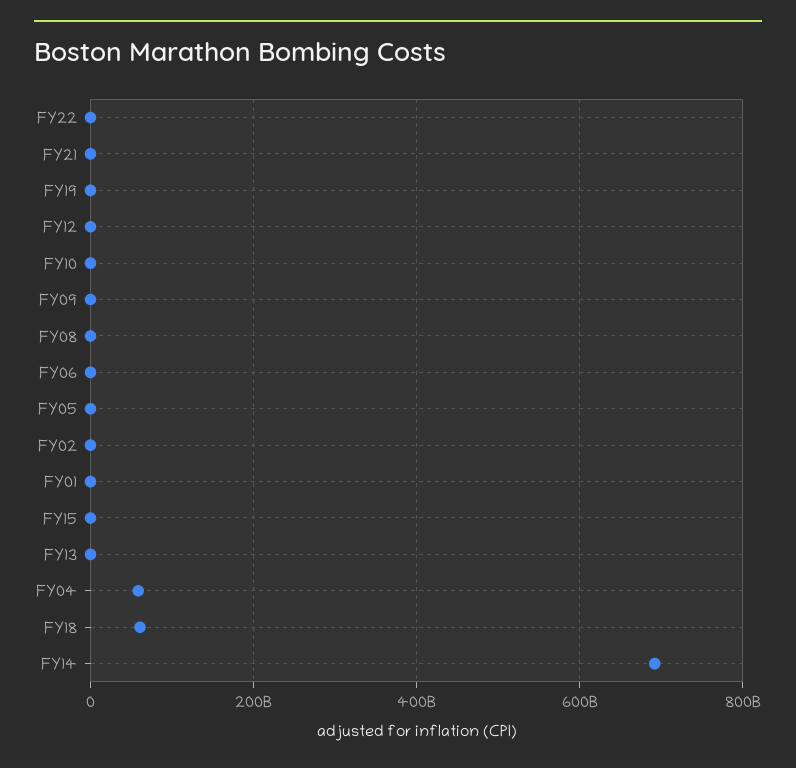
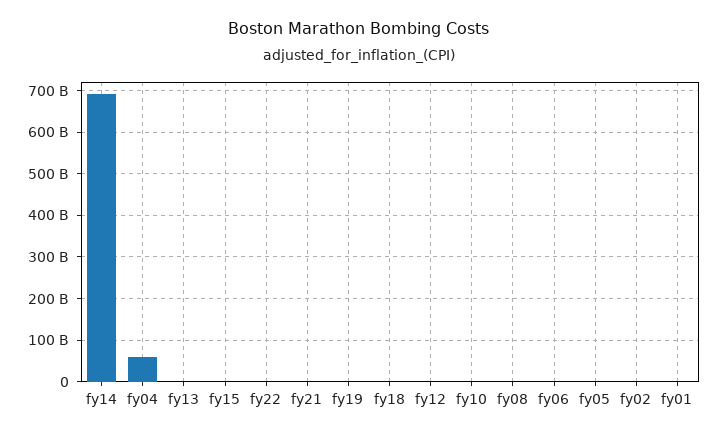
  {
    "FY22": 0,
    "FY21": 0,
    "FY19": 0,
    "FY12": 0,
    "FY10": 0,
-   "FY09": 0,
    "FY08": 0,
    "FY06": 0,
    "FY05": 0,
    "FY02": 0,
    "FY01": 0,
    "FY15": 0,
    "FY13": 0,
    "FY04": 60000000000,
-   "FY18": 60000000000,
+   "FY18": 0,
    "FY14": 700000000000
  }

